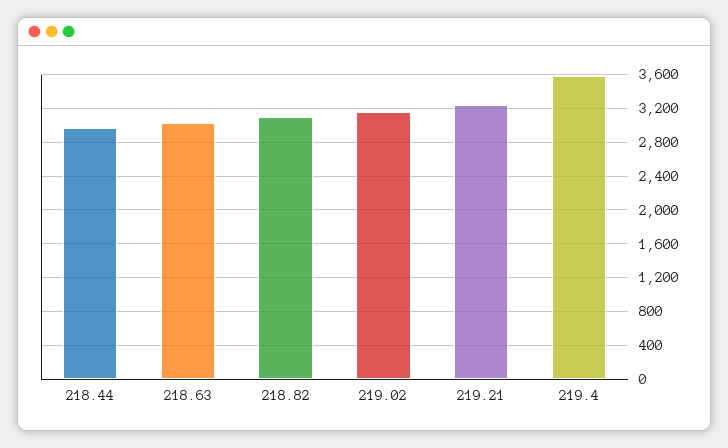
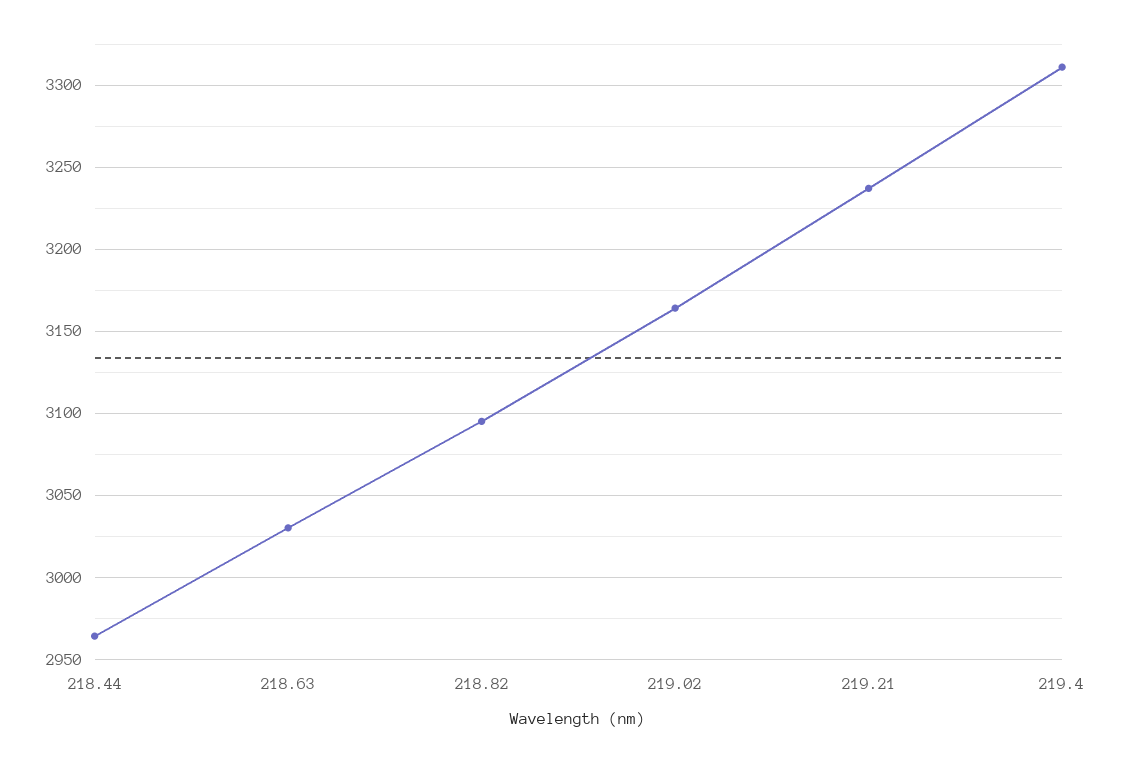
  {
    "218.44": 2965,
    "218.63": 3030,
    "218.82": 3095,
    "219.02": 3165,
    "219.21": 3235,
-   "219.4": 3600
+   "219.4": 3310
  }

